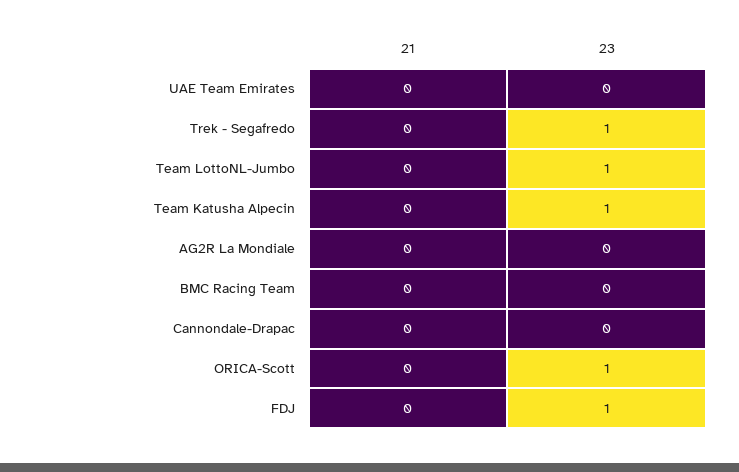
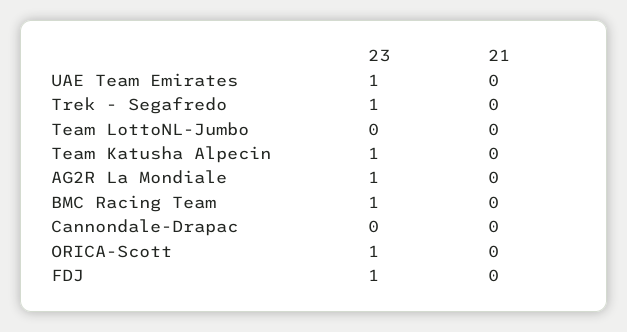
  {
    "21": {
      "UAE Team Emirates": 0,
      "Trek - Segafredo": 0,
      "Team LottoNL-Jumbo": 0,
      "Team Katusha Alpecin": 0,
      "AG2R La Mondiale": 0,
      "BMC Racing Team": 0,
      "Cannondale-Drapac": 0,
      "ORICA-Scott": 0,
      "FDJ": 0
    },
    "23": {
-     "UAE Team Emirates": 0,
+     "UAE Team Emirates": 1,
      "Trek - Segafredo": 1,
-     "Team LottoNL-Jumbo": 1,
+     "Team LottoNL-Jumbo": 0,
      "Team Katusha Alpecin": 1,
-     "AG2R La Mondiale": 0,
+     "AG2R La Mondiale": 1,
-     "BMC Racing Team": 0,
+     "BMC Racing Team": 1,
      "Cannondale-Drapac": 0,
      "ORICA-Scott": 1,
      "FDJ": 1
    }
  }

